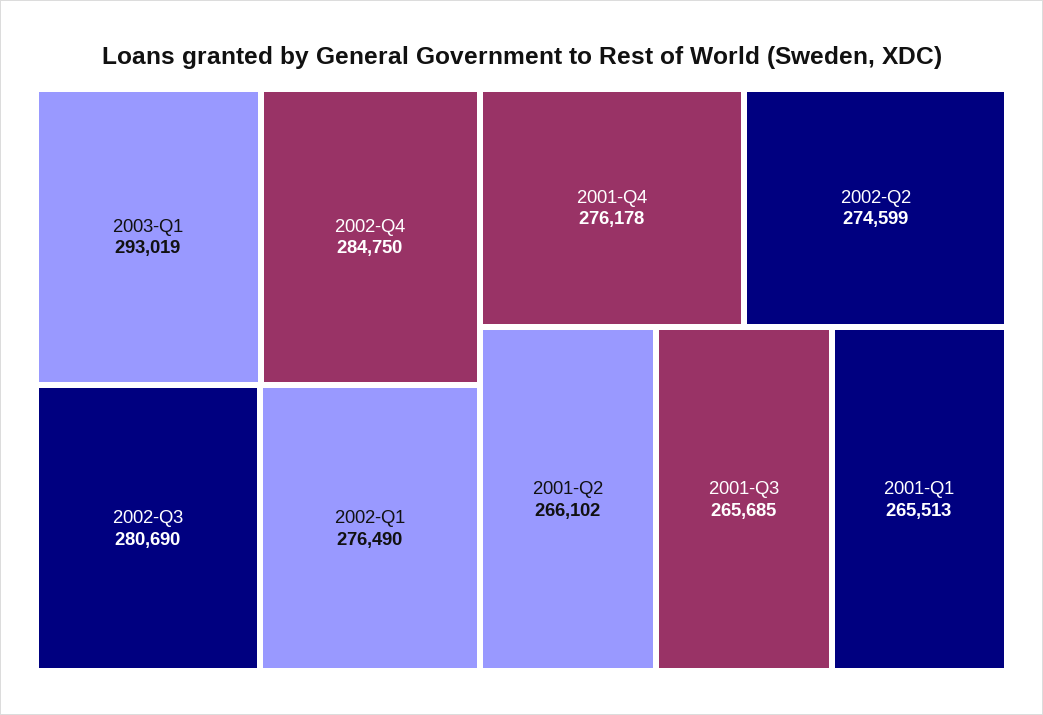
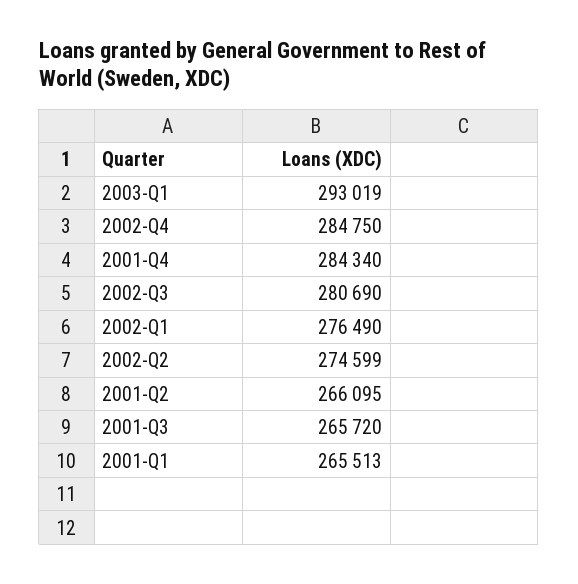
  {
    "2003-Q1": 293019,
    "2002-Q4": 284750,
    "2002-Q3": 280690,
    "2002-Q1": 276490,
-   "2001-Q4": 276178,
+   "2001-Q4": 284340,
    "2002-Q2": 274599,
-   "2001-Q2": 266102,
+   "2001-Q2": 266095,
-   "2001-Q3": 265685,
+   "2001-Q3": 265720,
    "2001-Q1": 265513
  }

